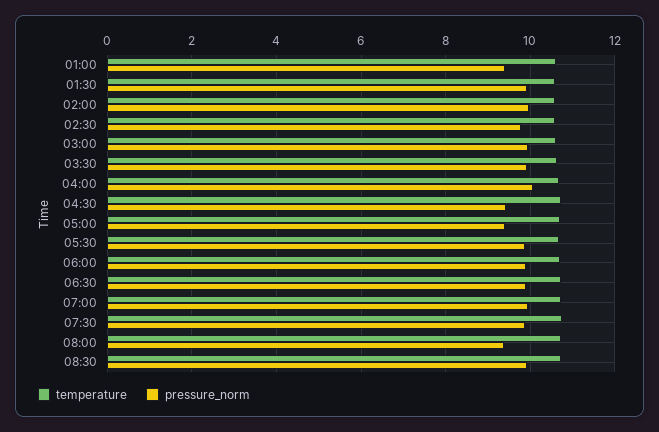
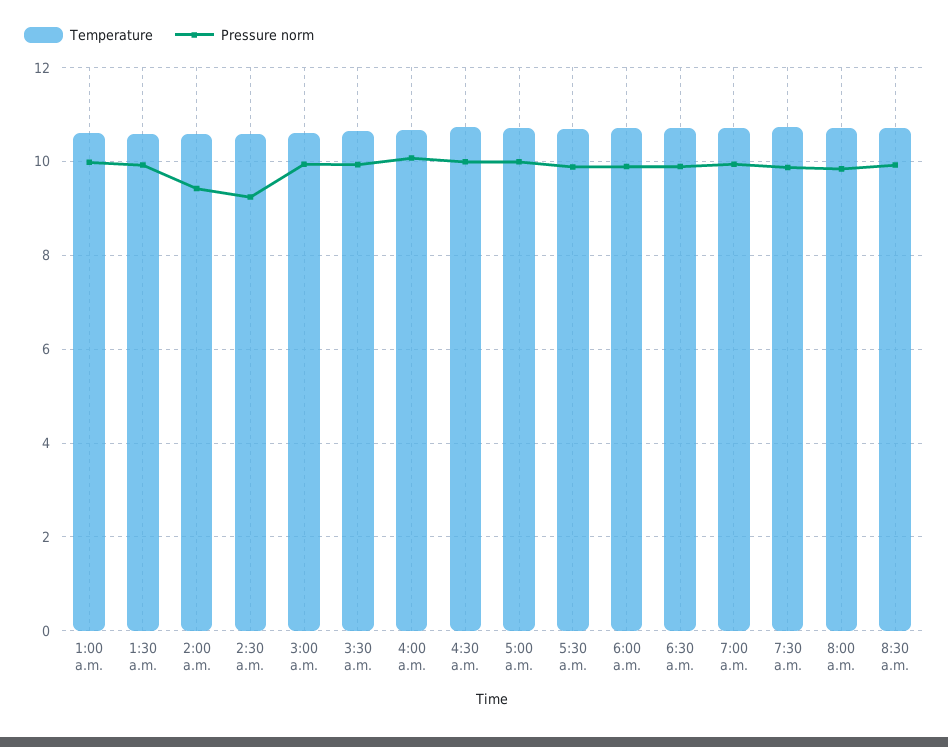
  {
    "temperature": {
      "01:00": 10.6,
      "01:30": 10.6,
      "02:00": 10.6,
      "02:30": 10.6,
      "03:00": 10.6,
      "03:30": 10.6,
      "04:00": 10.6,
      "04:30": 10.8,
      "05:00": 10.8,
      "05:30": 10.6,
      "06:00": 10.8,
      "06:30": 10.8,
      "07:00": 10.8,
      "07:30": 10.8,
      "08:00": 10.8,
      "08:30": 10.8
    },
    "pressure_norm": {
-     "01:00": 9.4,
+     "01:00": 10,
      "01:30": 10,
-     "02:00": 10,
+     "02:00": 9.4,
-     "02:30": 9.8,
+     "02:30": 9.2,
      "03:00": 10,
      "03:30": 10,
      "04:00": 10,
-     "04:30": 9.4,
+     "04:30": 10,
-     "05:00": 9.4,
+     "05:00": 10,
      "05:30": 9.8,
      "06:00": 9.8,
      "06:30": 9.8,
      "07:00": 10,
      "07:30": 9.8,
-     "08:00": 9.4,
+     "08:00": 9.8,
      "08:30": 10
    }
  }

